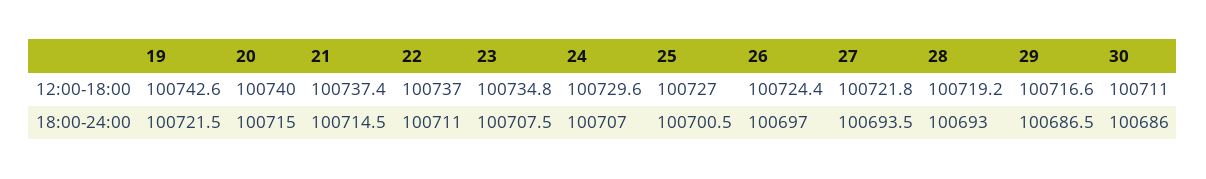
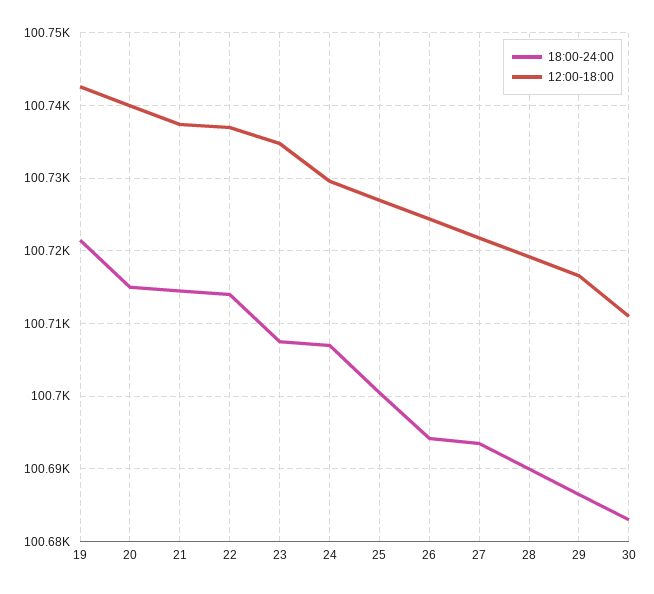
  {
    "12:00-18:00": {
      "19": 100742.6,
      "20": 100740,
      "21": 100737.4,
      "22": 100737,
      "23": 100734.8,
      "24": 100729.6,
      "25": 100727,
      "26": 100724.4,
      "27": 100721.8,
      "28": 100719.2,
      "29": 100716.6,
      "30": 100711
    },
    "18:00-24:00": {
      "19": 100721.5,
      "20": 100715,
      "21": 100714.5,
-     "22": 100711,
+     "22": 100714,
      "23": 100707.5,
      "24": 100707,
      "25": 100700.5,
-     "26": 100697,
+     "26": 100694,
      "27": 100693.5,
-     "28": 100693,
+     "28": 100690,
      "29": 100686.5,
-     "30": 100686
+     "30": 100683
    }
  }

